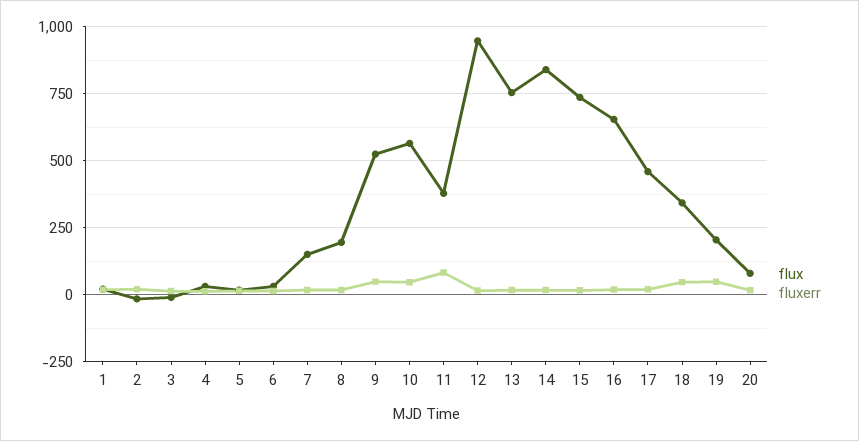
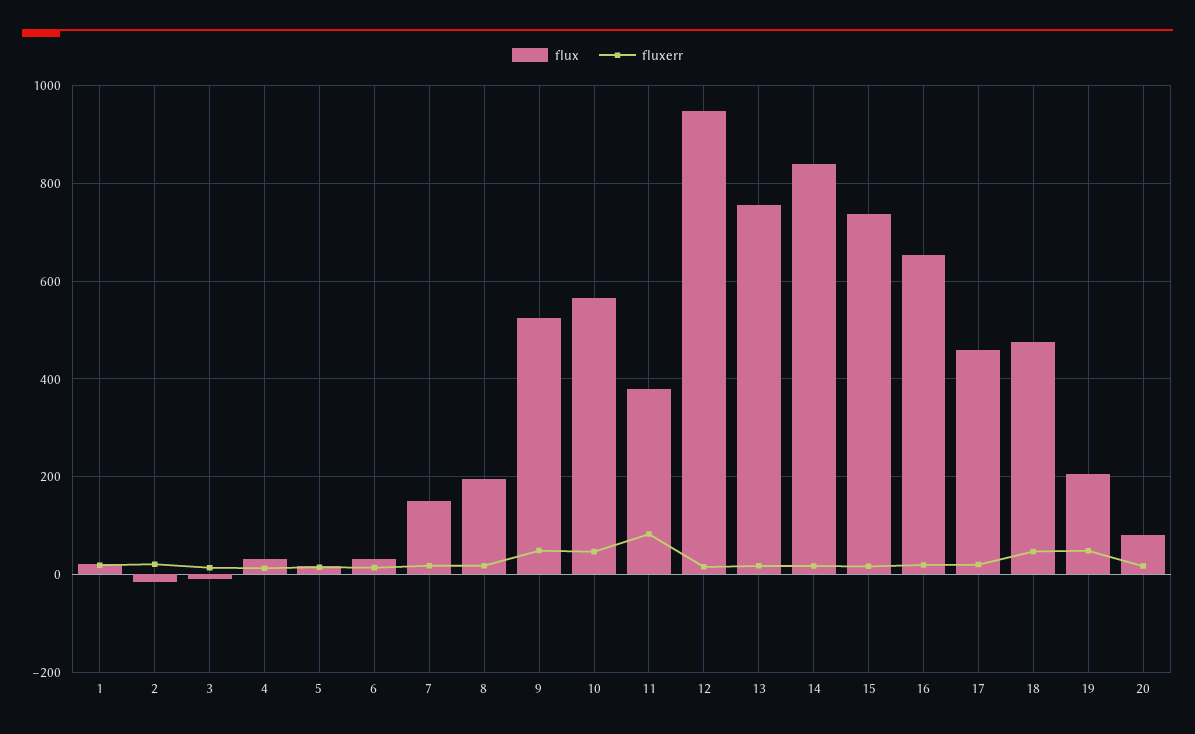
  {
    "flux": {
      "1": 20,
      "2": -20,
      "3": -20,
      "4": 40,
      "5": 20,
      "6": 40,
      "7": 160,
      "8": 200,
      "9": 520,
      "10": 560,
      "11": 380,
      "12": 940,
      "13": 760,
      "14": 840,
      "15": 740,
      "16": 660,
      "17": 460,
-     "18": 350,
+     "18": 480,
      "19": 200,
      "20": 80
    },
    "fluxerr": {
      "1": 20,
      "2": 20,
      "3": 20,
      "4": 20,
      "5": 20,
      "6": 20,
      "7": 20,
      "8": 20,
      "9": 40,
      "10": 40,
      "11": 80,
      "12": 20,
      "13": 20,
      "14": 20,
      "15": 20,
      "16": 20,
      "17": 20,
      "18": 40,
      "19": 40,
      "20": 20
    }
  }

